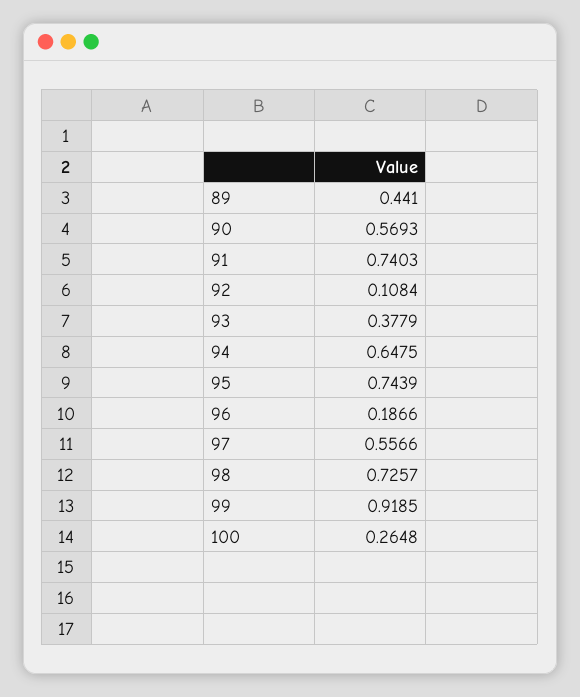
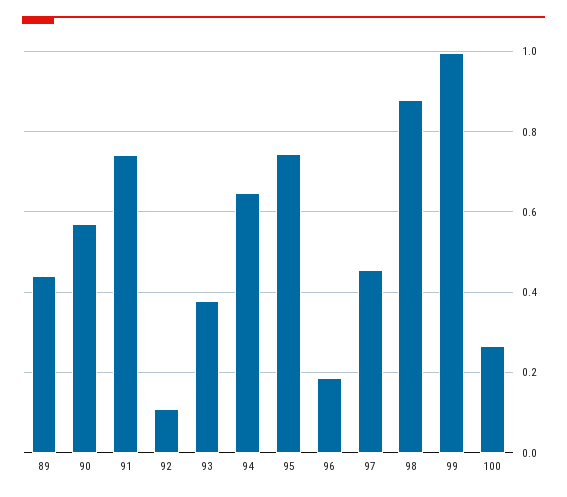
  {
    "89": 0.441,
    "90": 0.5693,
    "91": 0.7403,
    "92": 0.1084,
    "93": 0.3779,
    "94": 0.6475,
    "95": 0.7439,
    "96": 0.1866,
-   "97": 0.5566,
+   "97": 0.46,
-   "98": 0.7257,
+   "98": 0.88,
-   "99": 0.9185,
+   "99": 1,
    "100": 0.2648
  }

